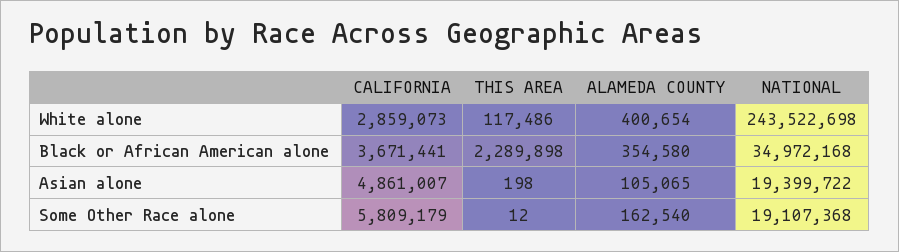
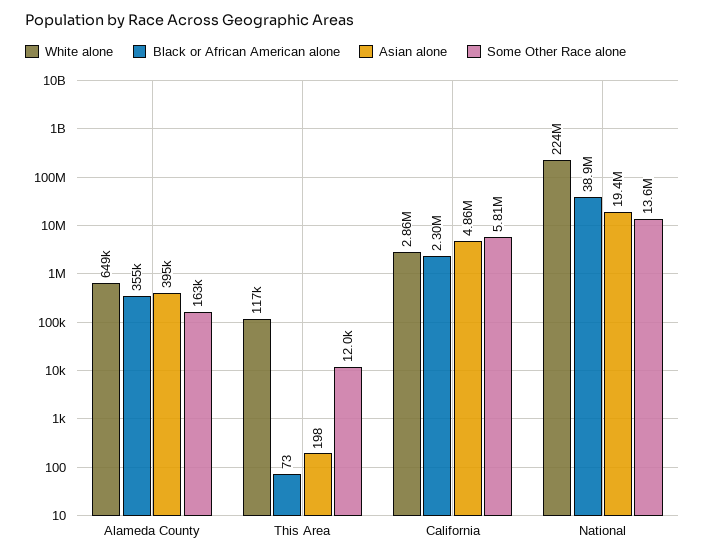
  {
    "White alone": {
      "CALIFORNIA": 2859073,
      "THIS AREA": 117486,
-     "ALAMEDA COUNTY": 400654,
+     "ALAMEDA COUNTY": 649000,
-     "NATIONAL": 243522698
+     "NATIONAL": 224000000
    },
    "Black or African American alone": {
-     "CALIFORNIA": 3671441,
+     "CALIFORNIA": 2300000,
-     "THIS AREA": 2289898,
+     "THIS AREA": 73,
      "ALAMEDA COUNTY": 354580,
-     "NATIONAL": 34972168
+     "NATIONAL": 38900000
    },
    "Asian alone": {
      "CALIFORNIA": 4861007,
      "THIS AREA": 198,
-     "ALAMEDA COUNTY": 105065,
+     "ALAMEDA COUNTY": 395000,
      "NATIONAL": 19399722
    },
    "Some Other Race alone": {
      "CALIFORNIA": 5809179,
-     "THIS AREA": 12,
+     "THIS AREA": 12000,
      "ALAMEDA COUNTY": 162540,
-     "NATIONAL": 19107368
+     "NATIONAL": 13600000
    }
  }

